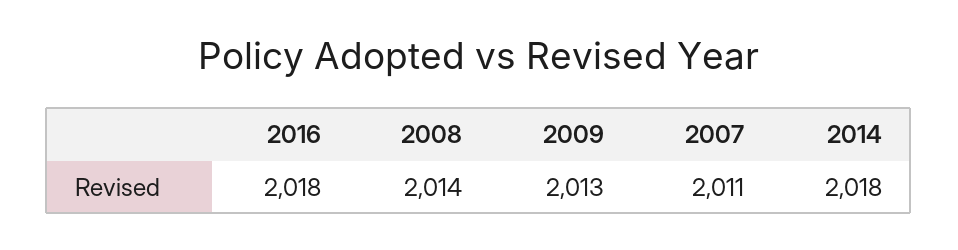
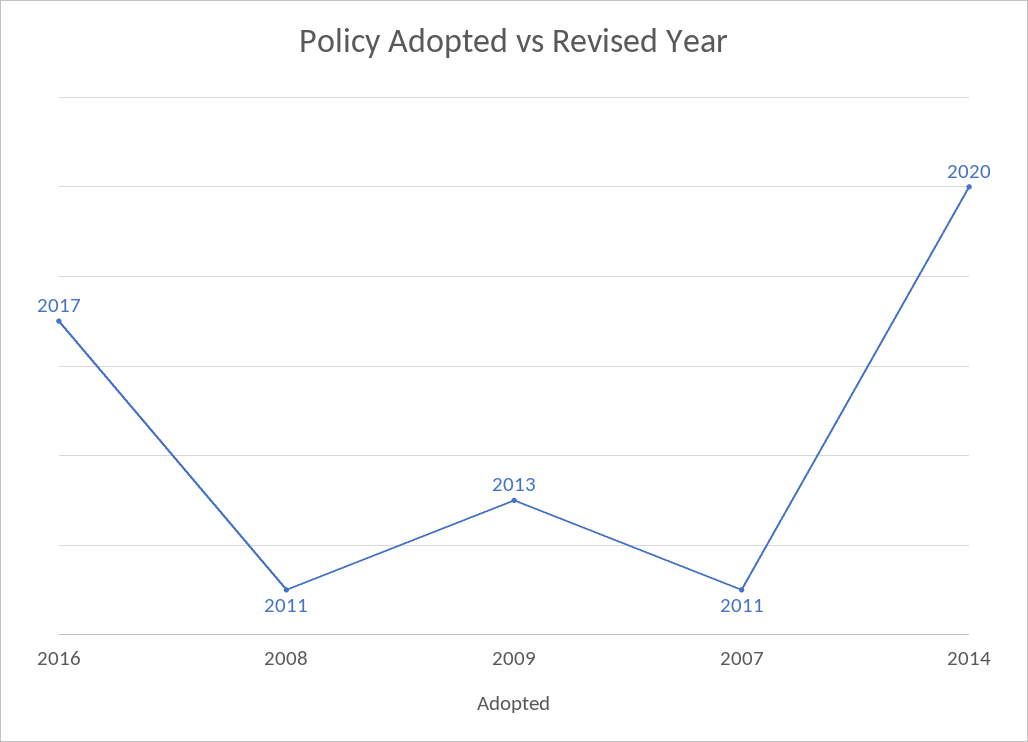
  {
-   "2016": 2018,
+   "2016": 2017,
-   "2008": 2014,
+   "2008": 2011,
    "2009": 2013,
    "2007": 2011,
-   "2014": 2018
+   "2014": 2020
  }

